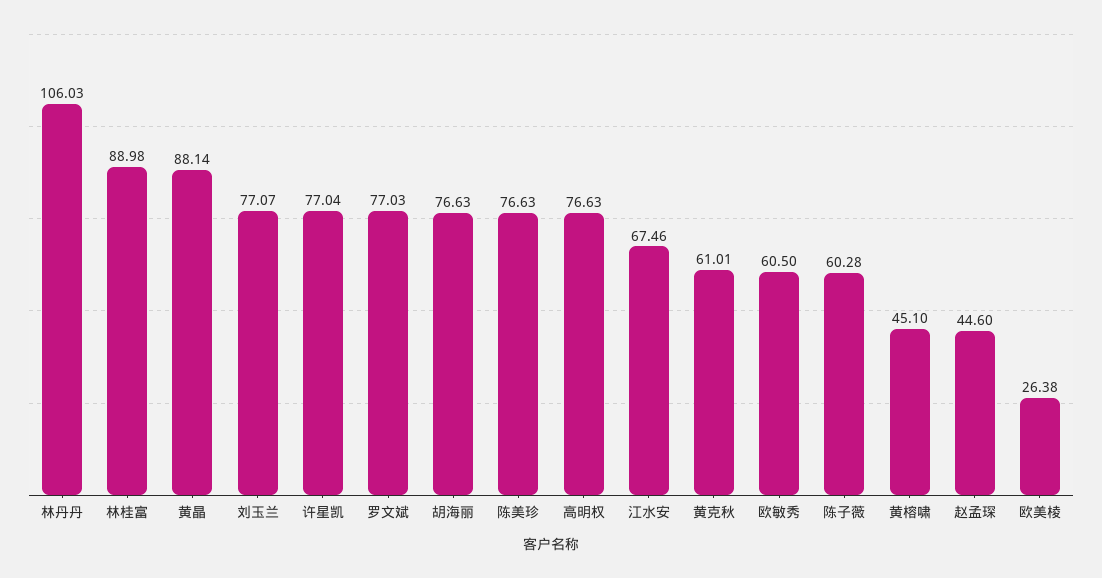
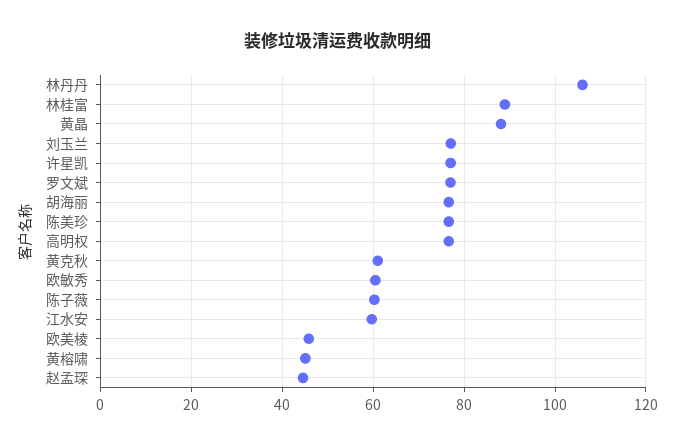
  {
    "林丹丹": 106.03,
    "林桂富": 88.98,
    "黄晶": 88.14,
    "刘玉兰": 77.07,
    "许星凯": 77.04,
    "罗文斌": 77.03,
    "胡海丽": 76.63,
    "陈美珍": 76.63,
    "高明权": 76.63,
-   "江水安": 67.46,
+   "江水安": 60,
    "黄克秋": 61.01,
    "欧敏秀": 60.5,
    "陈子薇": 60.28,
    "黄榕啸": 45.1,
    "赵孟琛": 44.6,
-   "欧美棱": 26.38
+   "欧美棱": 46
  }

